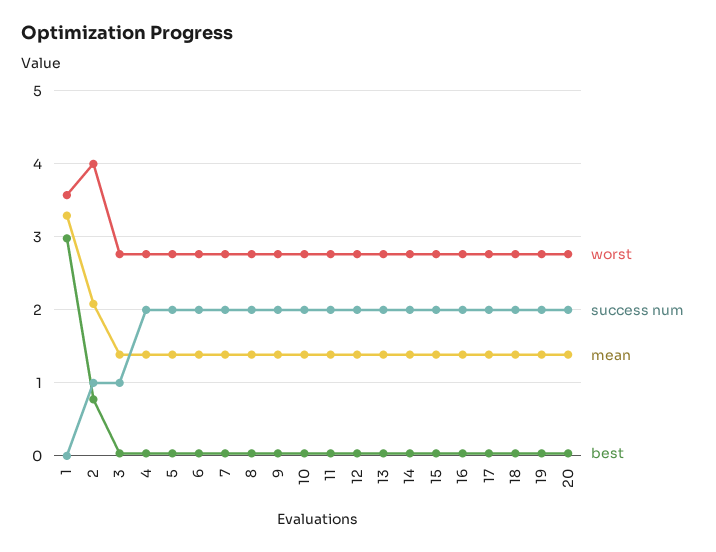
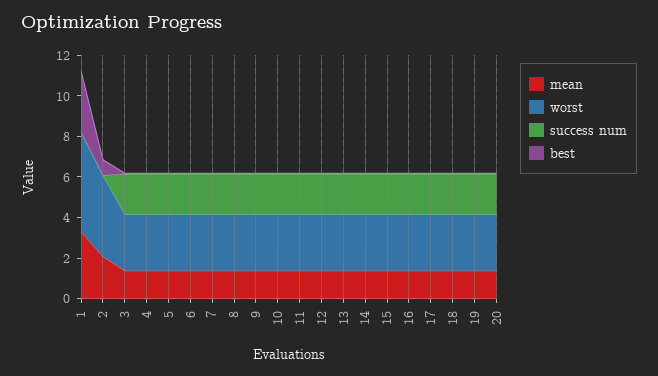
  {
    "worst": {
-     "1": 3.6,
+     "1": 5,
      "2": 4,
      "3": 2.8,
      "4": 2.8,
      "5": 2.8,
      "6": 2.8,
      "7": 2.8,
      "8": 2.8,
      "9": 2.8,
      "10": 2.8,
      "11": 2.8,
      "12": 2.8,
      "13": 2.8,
      "14": 2.8,
      "15": 2.8,
      "16": 2.8,
      "17": 2.8,
      "18": 2.8,
      "19": 2.8,
      "20": 2.8
    },
    "success num": {
      "1": 0,
-     "2": 1,
+     "2": 0,
-     "3": 1,
+     "3": 2,
      "4": 2,
      "5": 2,
      "6": 2,
      "7": 2,
      "8": 2,
      "9": 2,
      "10": 2,
      "11": 2,
      "12": 2,
      "13": 2,
      "14": 2,
      "15": 2,
      "16": 2,
      "17": 2,
      "18": 2,
      "19": 2,
      "20": 2
    },
    "mean": {
      "1": 3.3,
      "2": 2.1,
      "3": 1.4,
      "4": 1.4,
      "5": 1.4,
      "6": 1.4,
      "7": 1.4,
      "8": 1.4,
      "9": 1.4,
      "10": 1.4,
      "11": 1.4,
      "12": 1.4,
      "13": 1.4,
      "14": 1.4,
      "15": 1.4,
      "16": 1.4,
      "17": 1.4,
      "18": 1.4,
      "19": 1.4,
      "20": 1.4
    },
    "best": {
      "1": 3,
      "2": 0.8,
      "3": 0,
      "4": 0,
      "5": 0,
      "6": 0,
      "7": 0,
      "8": 0,
      "9": 0,
      "10": 0,
      "11": 0,
      "12": 0,
      "13": 0,
      "14": 0,
      "15": 0,
      "16": 0,
      "17": 0,
      "18": 0,
      "19": 0,
      "20": 0
    }
  }

